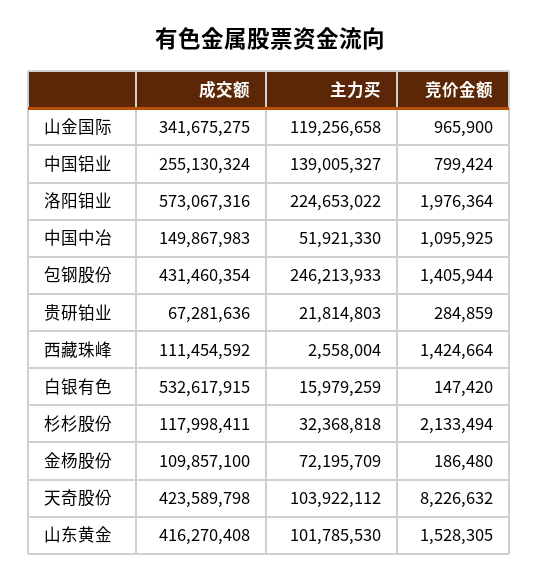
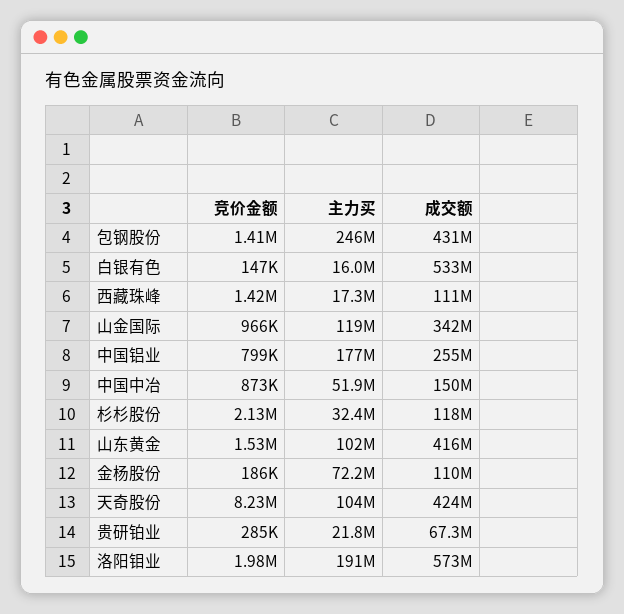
  {
    "成交额": {
      "山金国际": 341675275,
      "中国铝业": 255130324,
      "洛阳钼业": 573067316,
      "中国中冶": 149867983,
      "包钢股份": 431460354,
      "贵研铂业": 67281636,
      "西藏珠峰": 111454592,
      "白银有色": 532617915,
      "杉杉股份": 117998411,
      "金杨股份": 109857100,
      "天奇股份": 423589798,
      "山东黄金": 416270408
    },
    "主力买": {
      "山金国际": 119256658,
-     "中国铝业": 139005327,
+     "中国铝业": 177000000,
-     "洛阳钼业": 224653022,
+     "洛阳钼业": 191000000,
      "中国中冶": 51921330,
      "包钢股份": 246213933,
      "贵研铂业": 21814803,
-     "西藏珠峰": 2558004,
+     "西藏珠峰": 17300000,
      "白银有色": 15979259,
      "杉杉股份": 32368818,
      "金杨股份": 72195709,
      "天奇股份": 103922112,
      "山东黄金": 101785530
    },
    "竞价金额": {
      "山金国际": 965900,
      "中国铝业": 799424,
      "洛阳钼业": 1976364,
-     "中国中冶": 1095925,
+     "中国中冶": 873000,
      "包钢股份": 1405944,
      "贵研铂业": 284859,
      "西藏珠峰": 1424664,
      "白银有色": 147420,
      "杉杉股份": 2133494,
      "金杨股份": 186480,
      "天奇股份": 8226632,
      "山东黄金": 1528305
    }
  }

